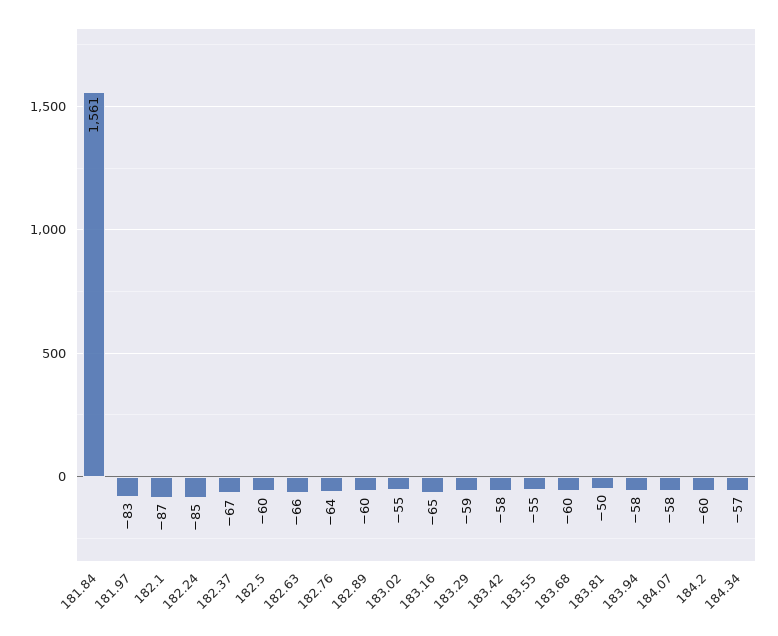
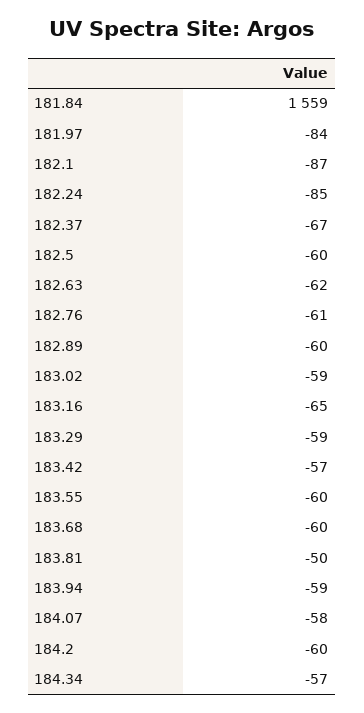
  {
-   "181.84": 1561,
+   "181.84": 1559,
-   "181.97": -83,
+   "181.97": -84,
    "182.1": -87,
    "182.24": -85,
    "182.37": -67,
    "182.5": -60,
-   "182.63": -66,
+   "182.63": -62,
-   "182.76": -64,
+   "182.76": -61,
    "182.89": -60,
-   "183.02": -55,
+   "183.02": -59,
    "183.16": -65,
    "183.29": -59,
-   "183.42": -58,
+   "183.42": -57,
-   "183.55": -55,
+   "183.55": -60,
    "183.68": -60,
    "183.81": -50,
-   "183.94": -58,
+   "183.94": -59,
    "184.07": -58,
    "184.2": -60,
    "184.34": -57
  }

